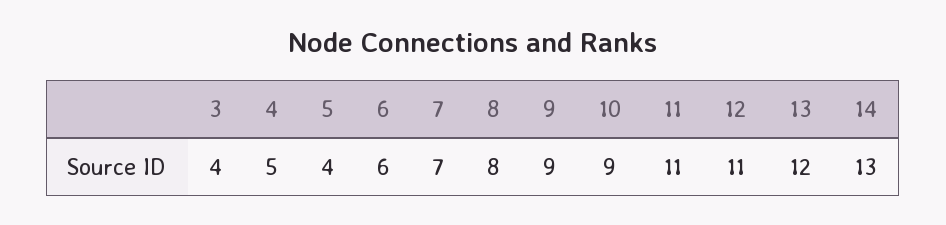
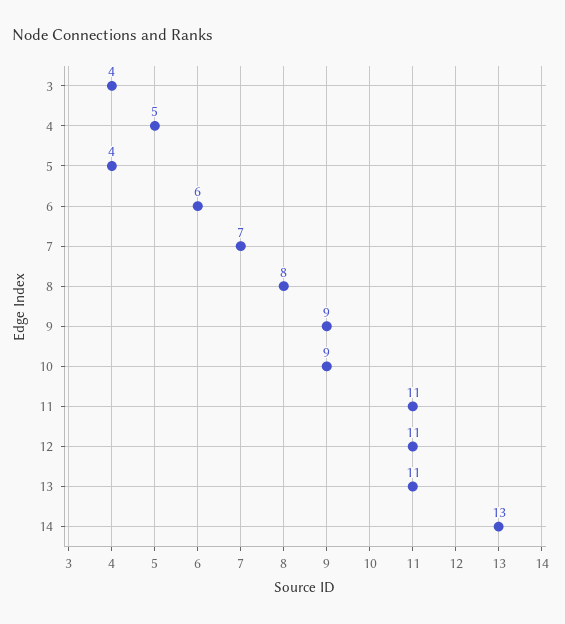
  {
    "3": 4,
    "4": 5,
    "5": 4,
    "6": 6,
    "7": 7,
    "8": 8,
    "9": 9,
    "10": 9,
    "11": 11,
    "12": 11,
-   "13": 12,
+   "13": 11,
    "14": 13
  }

